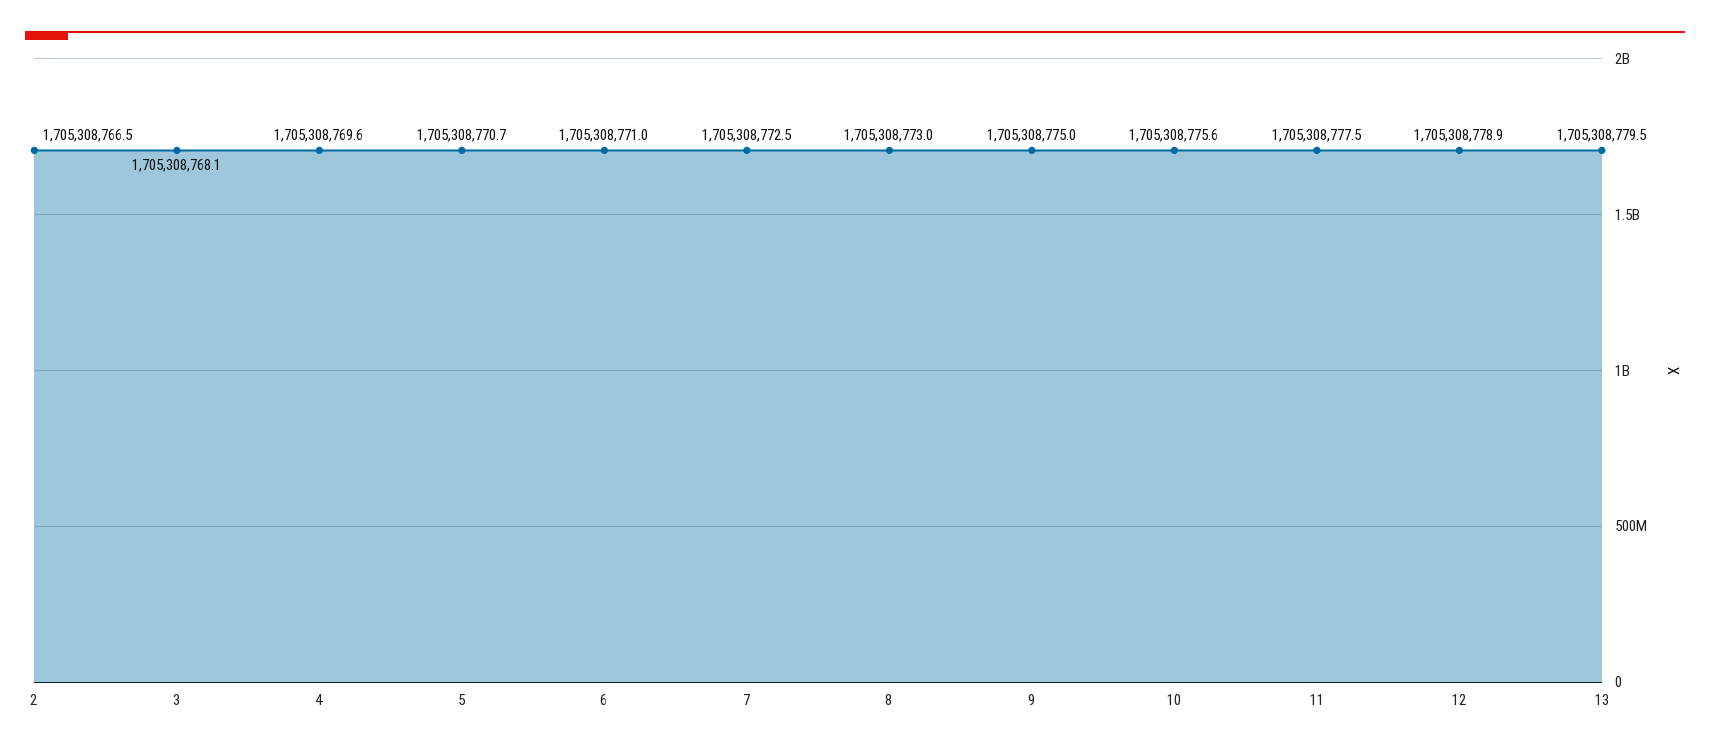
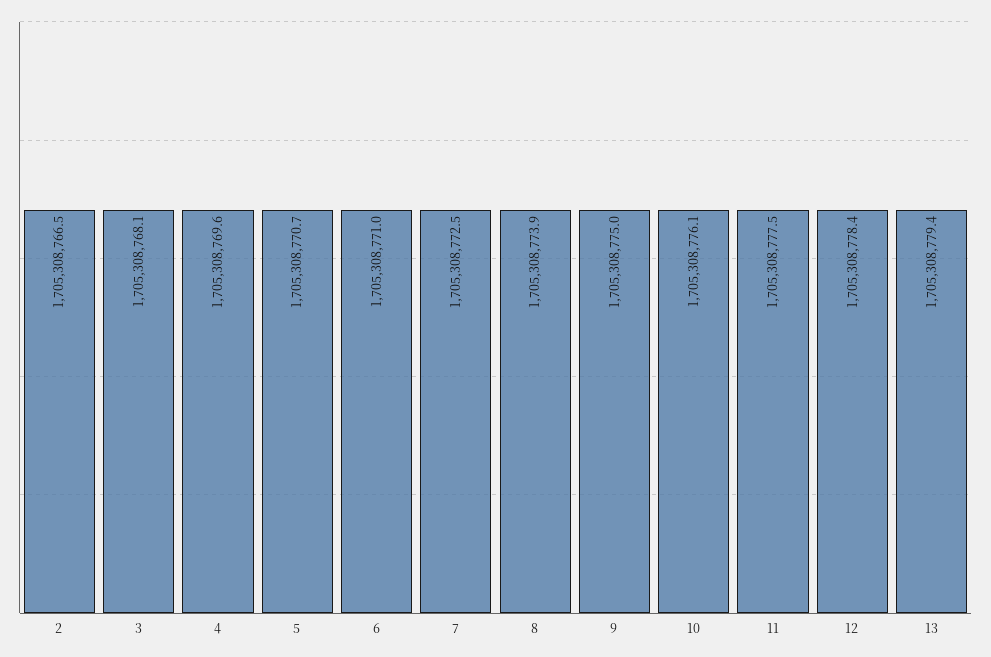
  {
    "2": 1705308766.5,
    "3": 1705308768.1,
    "4": 1705308769.6,
    "5": 1705308770.7,
    "6": 1705308771,
    "7": 1705308772.5,
-   "8": 1705308773,
+   "8": 1705308773.9,
    "9": 1705308775,
-   "10": 1705308775.6,
+   "10": 1705308776.1,
    "11": 1705308777.5,
-   "12": 1705308778.9,
+   "12": 1705308778.4,
-   "13": 1705308779.5
+   "13": 1705308779.4
  }

